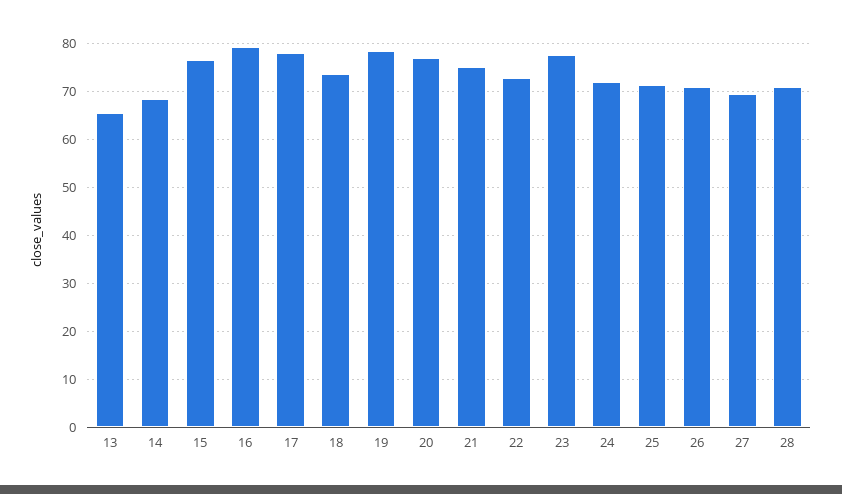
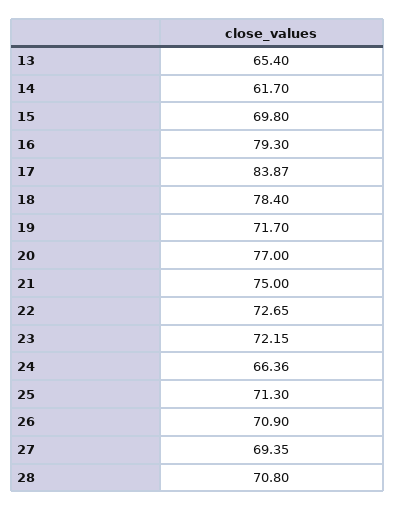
  {
    "13": 65.4,
-   "14": 68,
+   "14": 61.7,
-   "15": 76,
+   "15": 69.8,
    "16": 79.3,
-   "17": 78,
+   "17": 83.87,
-   "18": 74,
+   "18": 78.4,
-   "19": 78,
+   "19": 71.7,
    "20": 77,
    "21": 75,
    "22": 72.65,
-   "23": 78,
+   "23": 72.15,
-   "24": 72,
+   "24": 66.36,
    "25": 71.3,
    "26": 70.9,
    "27": 69.35,
    "28": 70.8
  }

